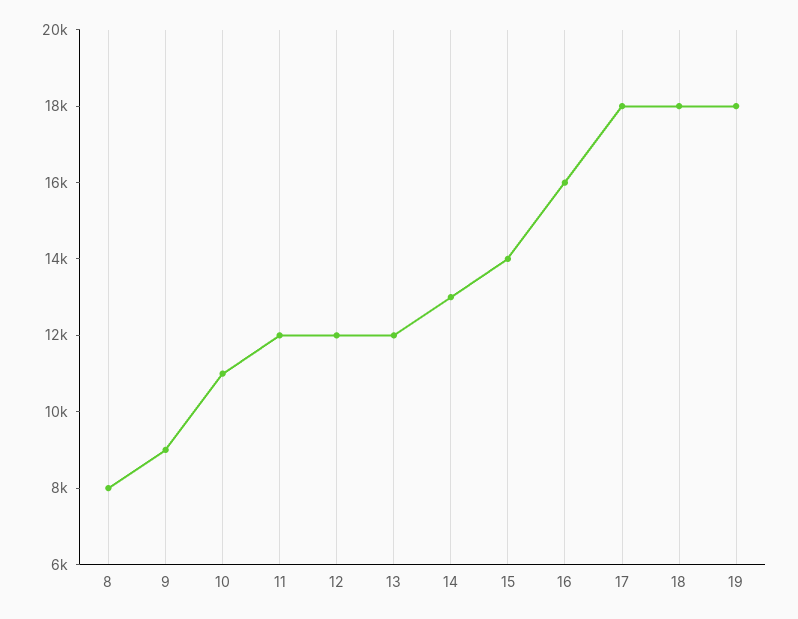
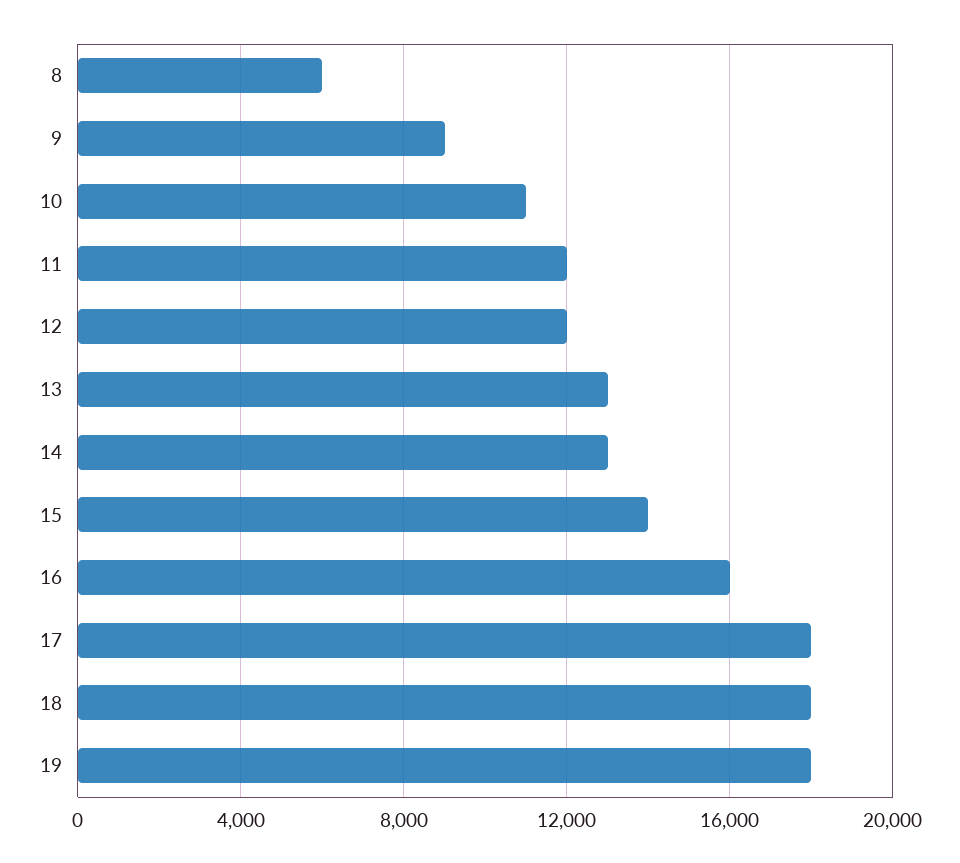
  {
-   "8": 8000,
+   "8": 6000,
    "9": 9000,
    "10": 11000,
    "11": 12000,
    "12": 12000,
-   "13": 12000,
+   "13": 13000,
    "14": 13000,
    "15": 14000,
    "16": 16000,
    "17": 18000,
    "18": 18000,
    "19": 18000
  }

